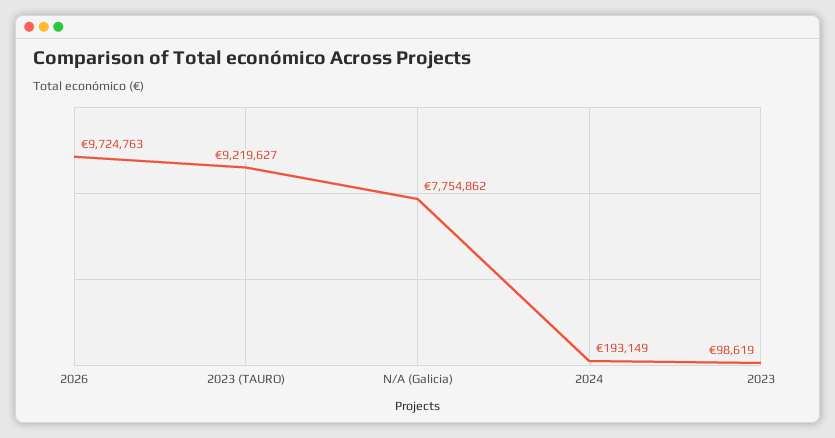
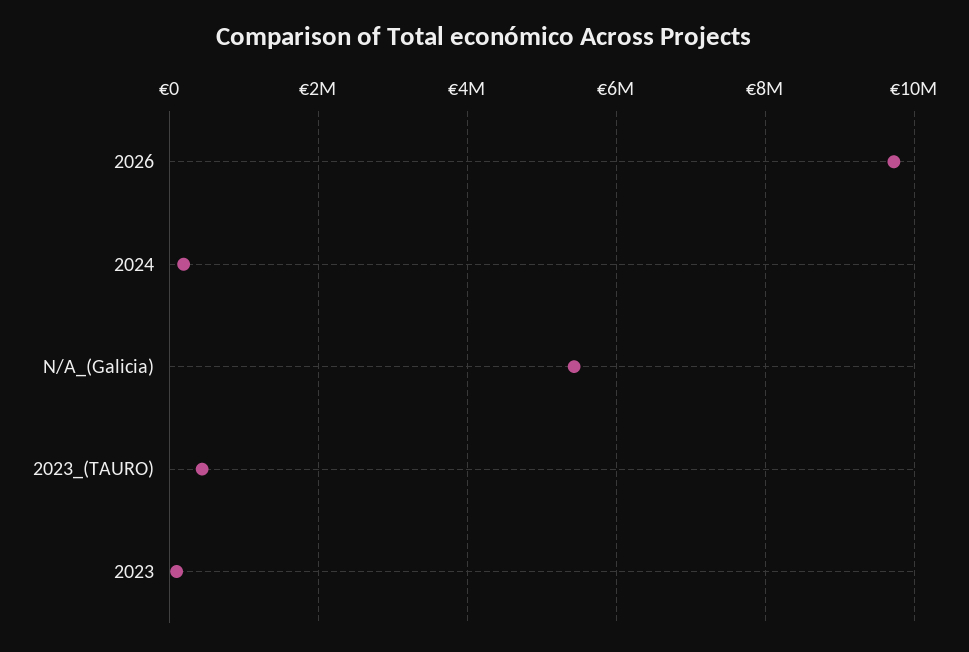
  {
    "2026": 9724763,
-   "2023 (TAURO)": 9219627,
+   "2023 (TAURO)": 400000,
-   "N/A (Galicia)": 7754862,
+   "N/A (Galicia)": 5400000,
    "2024": 193149,
    "2023": 98619
  }

